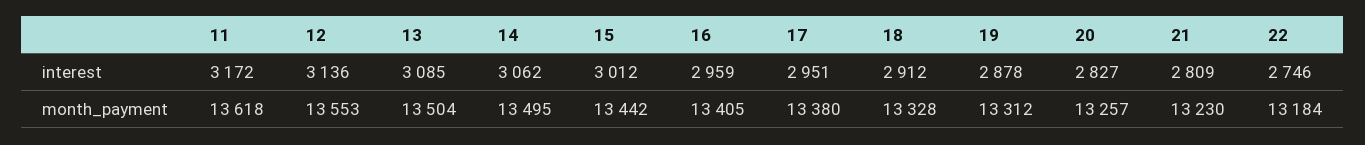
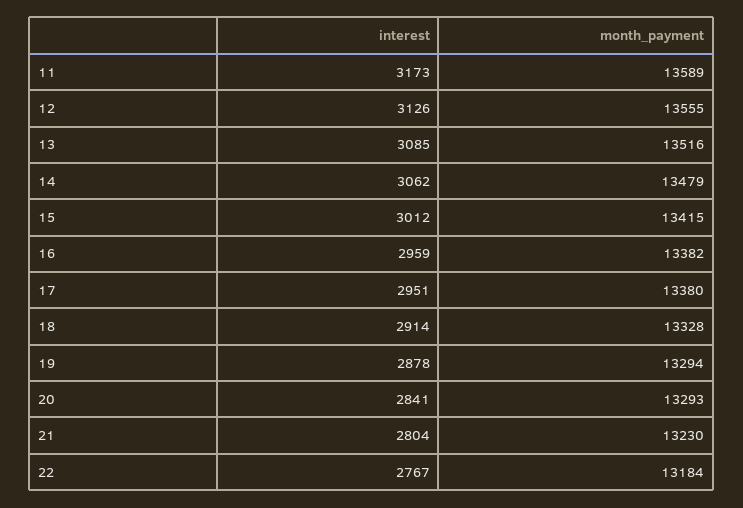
  {
    "11": {
-     "interest": 3172,
+     "interest": 3173,
-     "month_payment": 13618
+     "month_payment": 13589
    },
    "12": {
-     "interest": 3136,
+     "interest": 3126,
-     "month_payment": 13553
+     "month_payment": 13555
    },
    "13": {
      "interest": 3085,
-     "month_payment": 13504
+     "month_payment": 13516
    },
    "14": {
      "interest": 3062,
-     "month_payment": 13495
+     "month_payment": 13479
    },
    "15": {
      "interest": 3012,
-     "month_payment": 13442
+     "month_payment": 13415
    },
    "16": {
      "interest": 2959,
-     "month_payment": 13405
+     "month_payment": 13382
    },
    "17": {
      "interest": 2951,
      "month_payment": 13380
    },
    "18": {
-     "interest": 2912,
+     "interest": 2914,
      "month_payment": 13328
    },
    "19": {
      "interest": 2878,
-     "month_payment": 13312
+     "month_payment": 13294
    },
    "20": {
-     "interest": 2827,
+     "interest": 2841,
-     "month_payment": 13257
+     "month_payment": 13293
    },
    "21": {
-     "interest": 2809,
+     "interest": 2804,
      "month_payment": 13230
    },
    "22": {
-     "interest": 2746,
+     "interest": 2767,
      "month_payment": 13184
    }
  }

